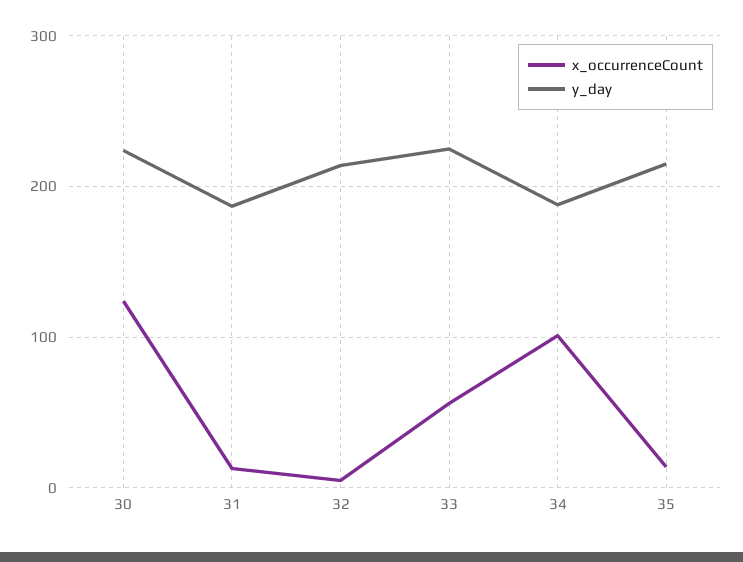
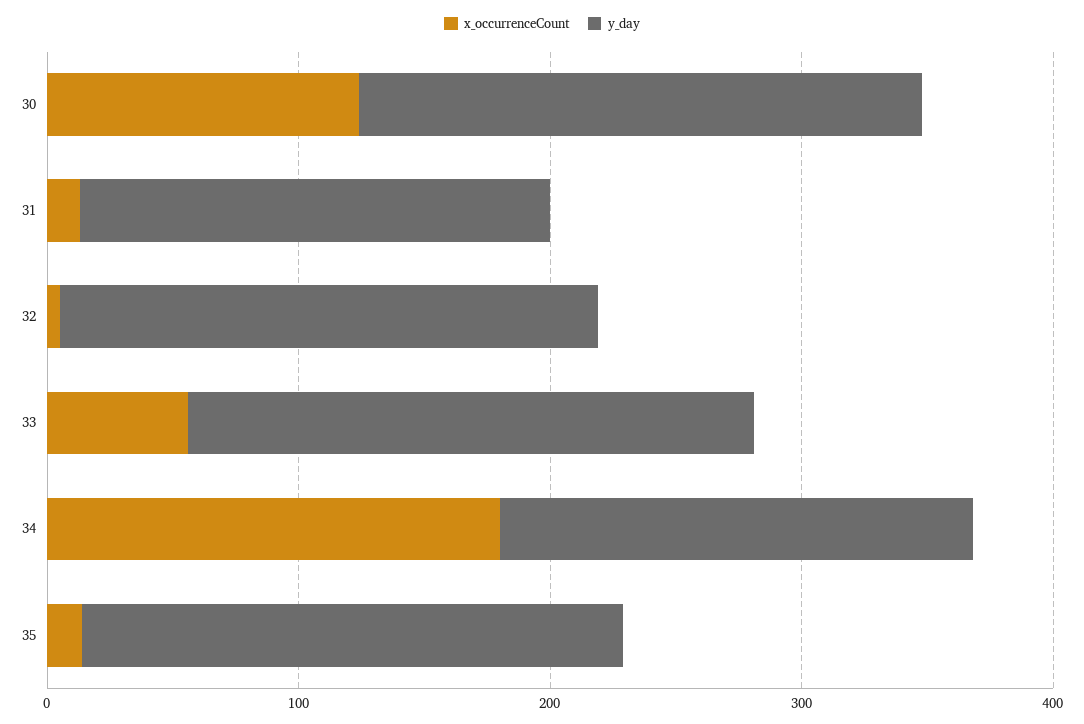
  {
    "x_occurrenceCount": {
      "30": 120,
      "31": 10,
      "32": 10,
      "33": 60,
-     "34": 100,
+     "34": 180,
      "35": 10
    },
    "y_day": {
      "30": 220,
      "31": 190,
      "32": 210,
      "33": 230,
      "34": 190,
      "35": 220
    }
  }

